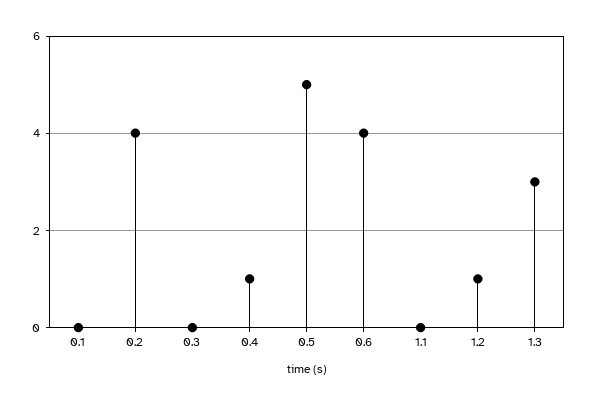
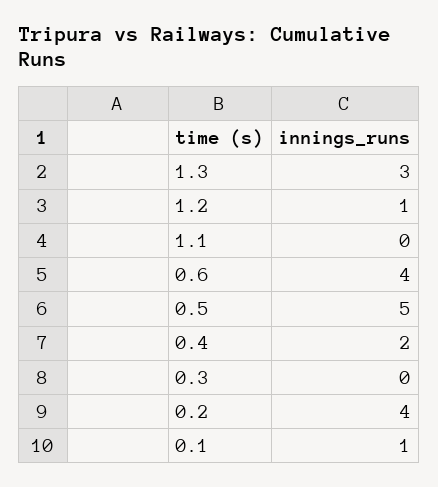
  {
-   "0.1": 0,
+   "0.1": 1,
    "0.2": 4,
    "0.3": 0,
-   "0.4": 1,
+   "0.4": 2,
    "0.5": 5,
    "0.6": 4,
    "1.1": 0,
    "1.2": 1,
    "1.3": 3
  }

